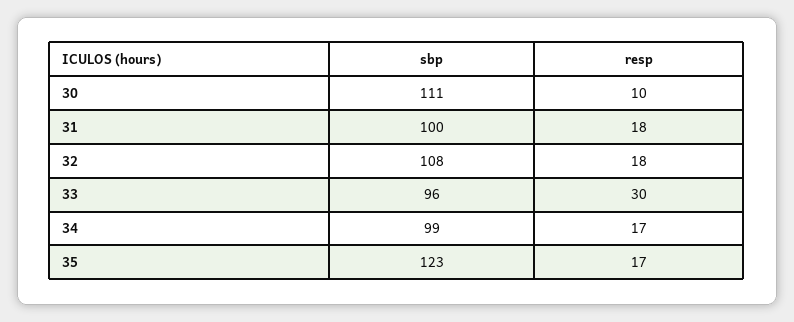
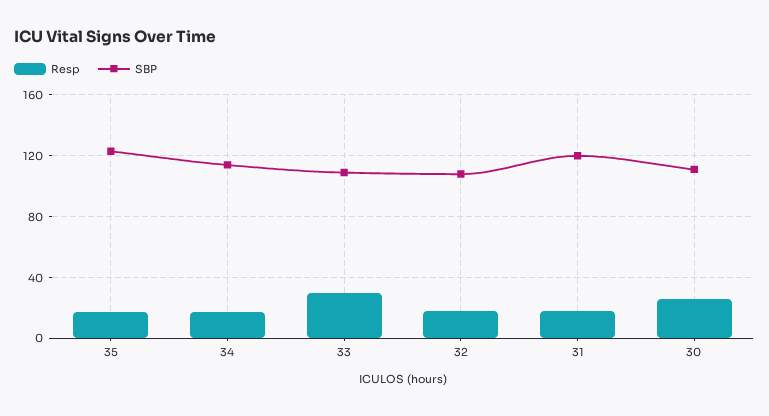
  {
    "sbp": {
      "30": 111,
-     "31": 100,
+     "31": 120,
      "32": 108,
-     "33": 96,
+     "33": 110,
-     "34": 99,
+     "34": 115,
      "35": 123
    },
    "resp": {
-     "30": 10,
+     "30": 25,
      "31": 18,
      "32": 18,
      "33": 30,
      "34": 17,
      "35": 17
    }
  }

